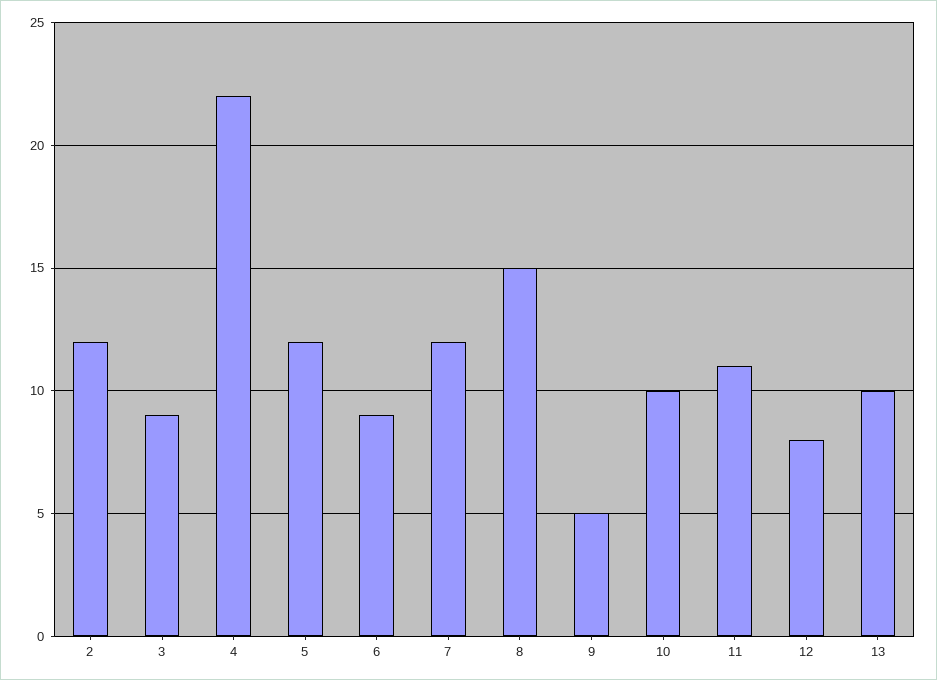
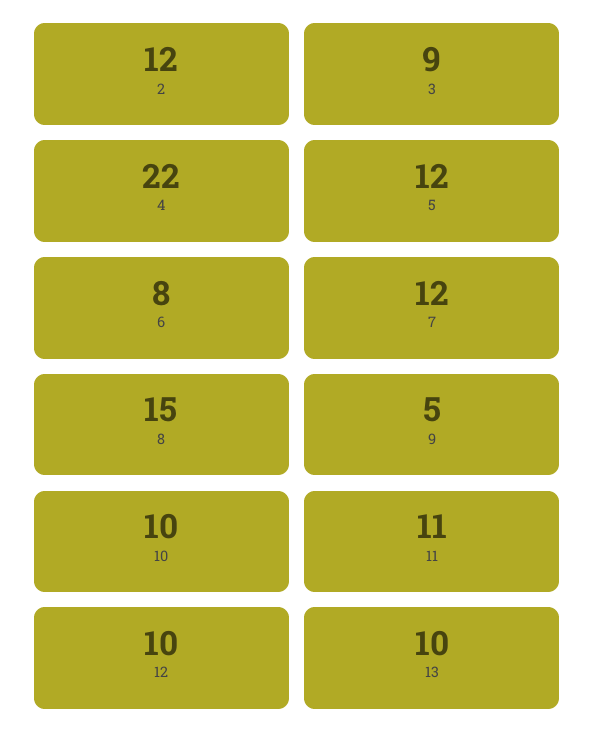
  {
    "2": 12,
    "3": 9,
    "4": 22,
    "5": 12,
-   "6": 9,
+   "6": 8,
    "7": 12,
    "8": 15,
    "9": 5,
    "10": 10,
    "11": 11,
-   "12": 8,
+   "12": 10,
    "13": 10
  }

